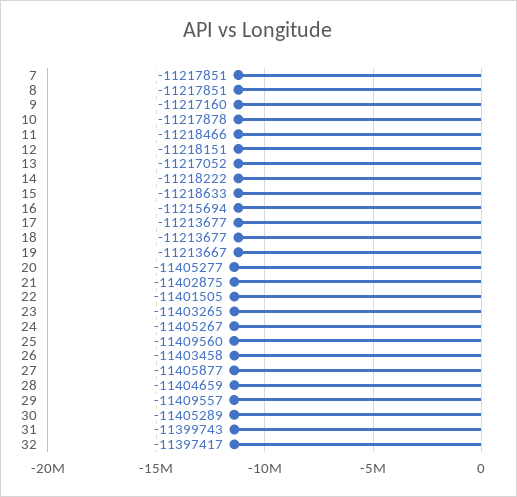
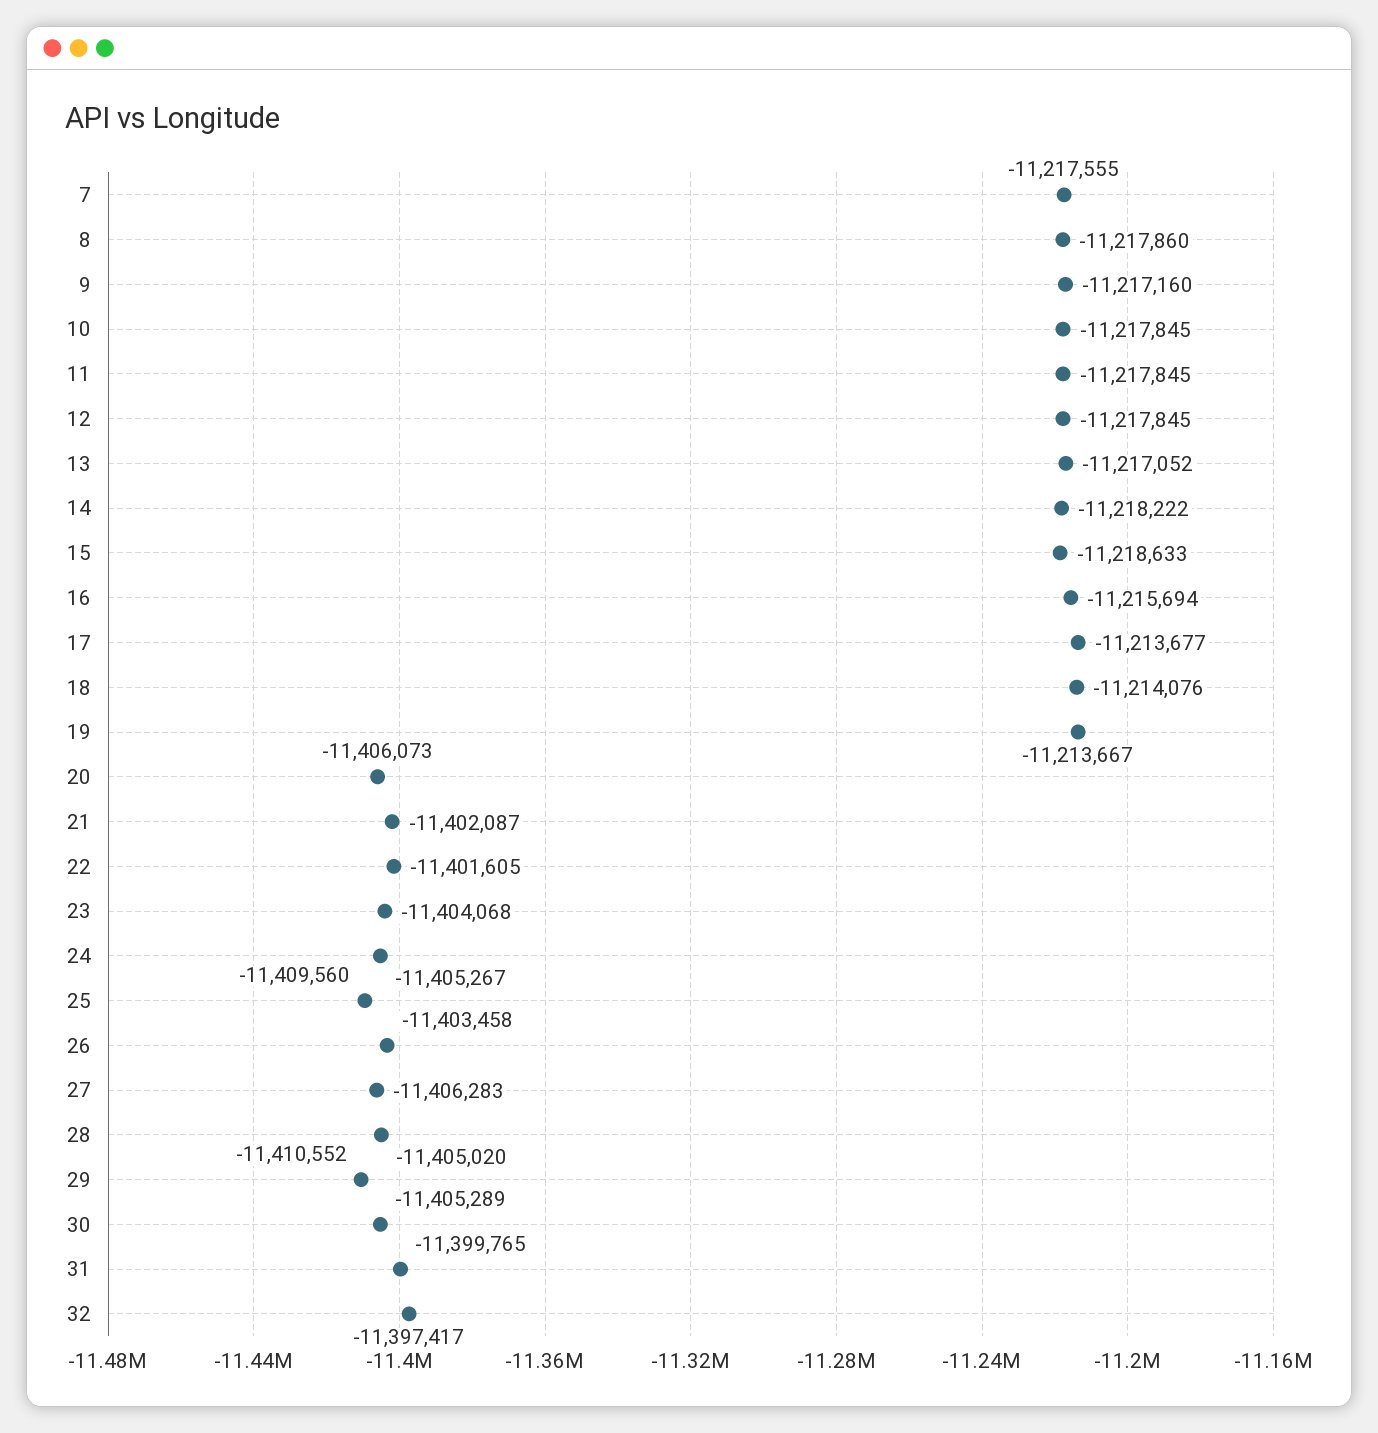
  {
-   "7": -11217851,
+   "7": -11217555,
-   "8": -11217851,
+   "8": -11217860,
    "9": -11217160,
-   "10": -11217878,
+   "10": -11217845,
-   "11": -11218466,
+   "11": -11217845,
-   "12": -11218151,
+   "12": -11217845,
    "13": -11217052,
    "14": -11218222,
    "15": -11218633,
    "16": -11215694,
    "17": -11213677,
-   "18": -11213677,
+   "18": -11214076,
    "19": -11213667,
-   "20": -11405277,
+   "20": -11406073,
-   "21": -11402875,
+   "21": -11402087,
-   "22": -11401505,
+   "22": -11401605,
-   "23": -11403265,
+   "23": -11404068,
    "24": -11405267,
    "25": -11409560,
    "26": -11403458,
-   "27": -11405877,
+   "27": -11406283,
-   "28": -11404659,
+   "28": -11405020,
-   "29": -11409557,
+   "29": -11410552,
    "30": -11405289,
-   "31": -11399743,
+   "31": -11399765,
    "32": -11397417
  }

